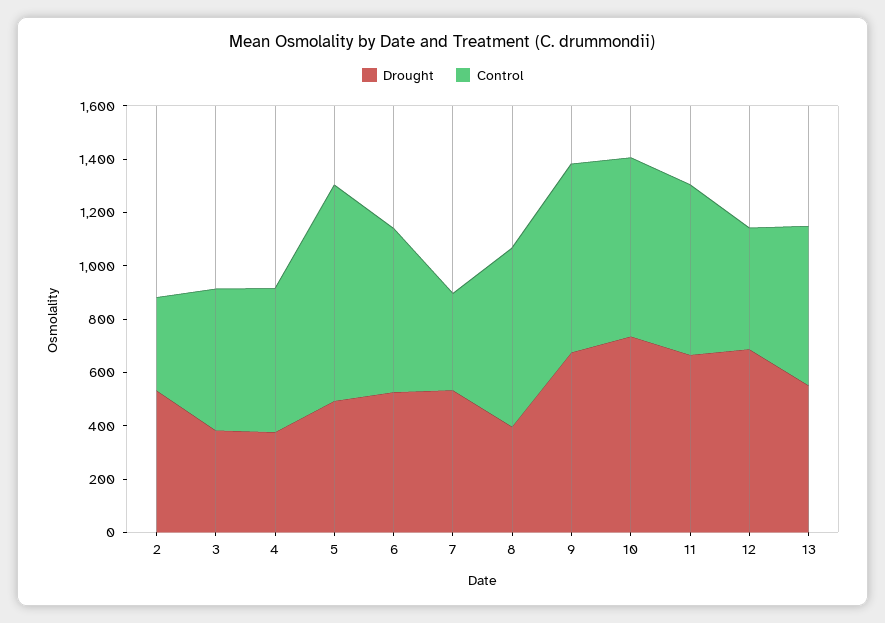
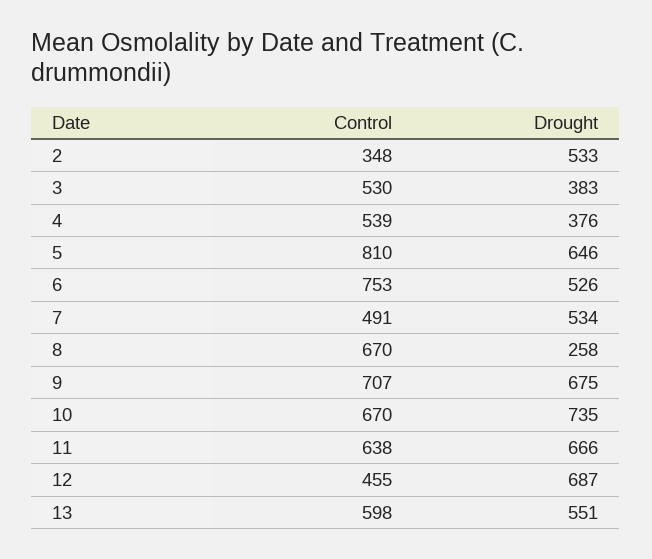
  {
    "Drought": {
      "2": 533,
      "3": 383,
      "4": 376,
-     "5": 500,
+     "5": 646,
      "6": 526,
      "7": 534,
-     "8": 400,
+     "8": 258,
      "9": 675,
      "10": 735,
      "11": 666,
      "12": 687,
      "13": 551
    },
    "Control": {
      "2": 348,
      "3": 530,
      "4": 539,
      "5": 810,
-     "6": 600,
+     "6": 753,
-     "7": 350,
+     "7": 491,
      "8": 670,
      "9": 707,
      "10": 670,
      "11": 638,
      "12": 455,
      "13": 598
    }
  }

